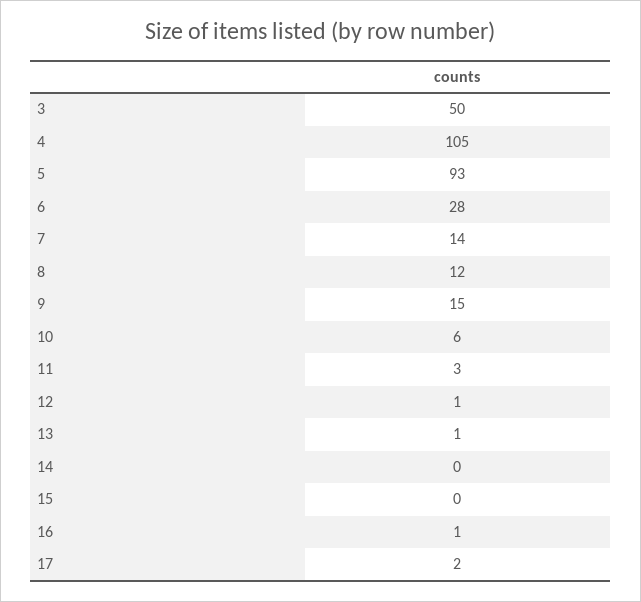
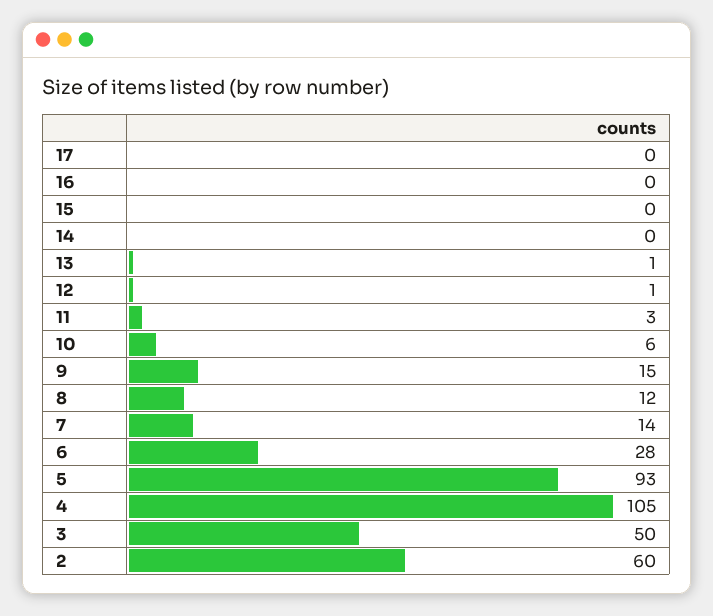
  {
    "3": 50,
    "4": 105,
    "5": 93,
    "6": 28,
    "7": 14,
    "8": 12,
    "9": 15,
    "10": 6,
    "11": 3,
    "12": 1,
    "13": 1,
    "14": 0,
    "15": 0,
-   "16": 1,
+   "16": 0,
-   "17": 2
+   "17": 0,
+   "2": 60
  }

